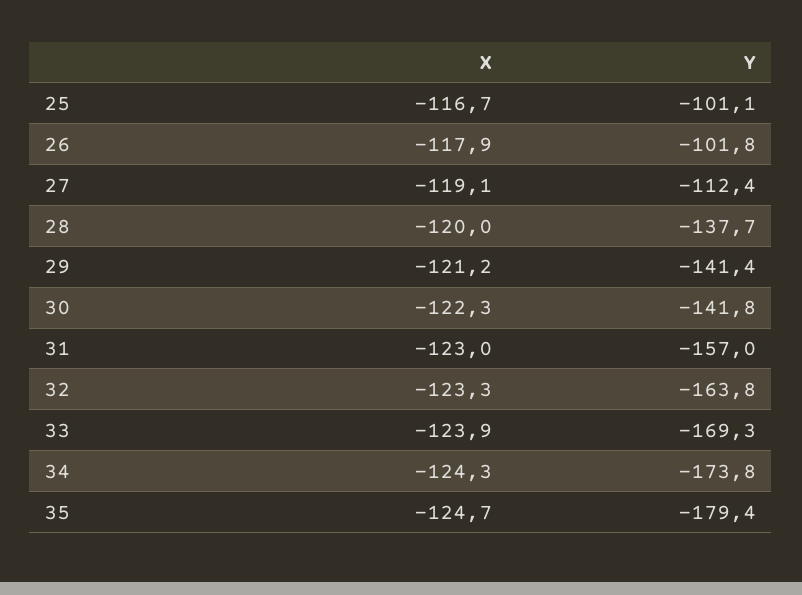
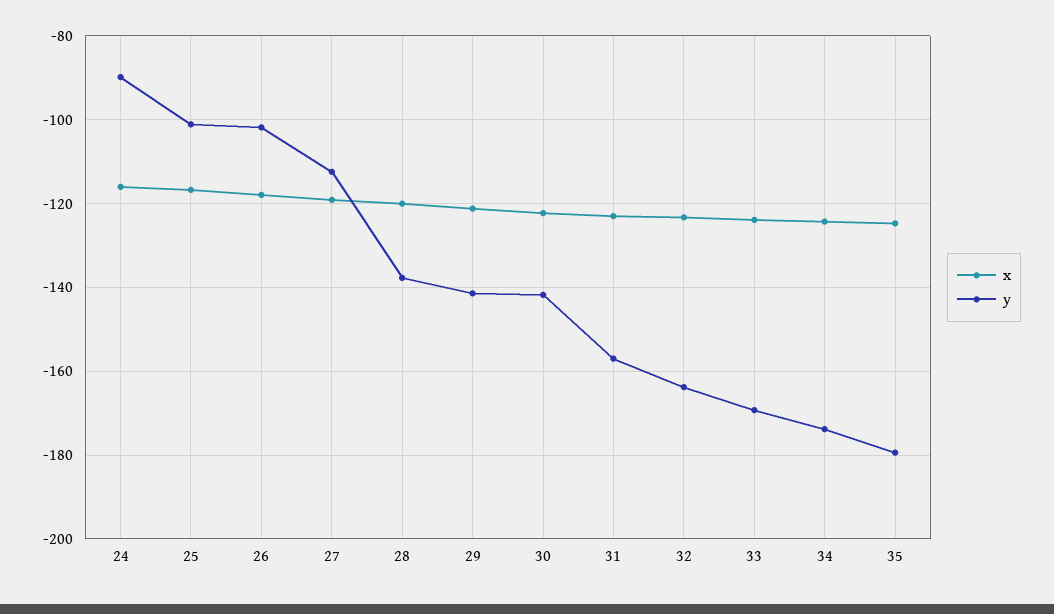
  {
    "X": {
      "25": -116.7,
      "26": -117.9,
      "27": -119.1,
      "28": -120,
      "29": -121.2,
      "30": -122.3,
      "31": -123,
      "32": -123.3,
      "33": -123.9,
      "34": -124.3,
-     "35": -124.7
+     "35": -124.7,
+     "24": -116
    },
    "Y": {
      "25": -101.1,
      "26": -101.8,
      "27": -112.4,
      "28": -137.7,
      "29": -141.4,
      "30": -141.8,
      "31": -157,
      "32": -163.8,
      "33": -169.3,
      "34": -173.8,
-     "35": -179.4
+     "35": -179.4,
+     "24": -90
    }
  }

